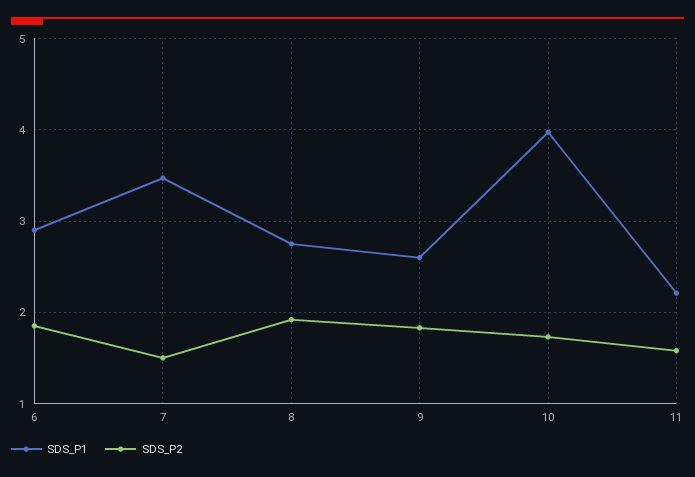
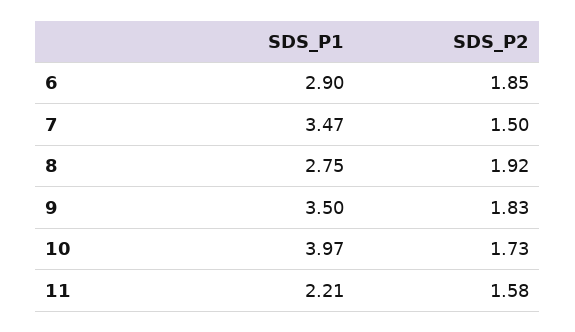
  {
    "SDS_P1": {
      "6": 2.9,
      "7": 3.47,
      "8": 2.75,
-     "9": 2.6,
+     "9": 3.5,
      "10": 3.97,
      "11": 2.21
    },
    "SDS_P2": {
      "6": 1.85,
      "7": 1.5,
      "8": 1.92,
      "9": 1.83,
      "10": 1.73,
      "11": 1.58
    }
  }

